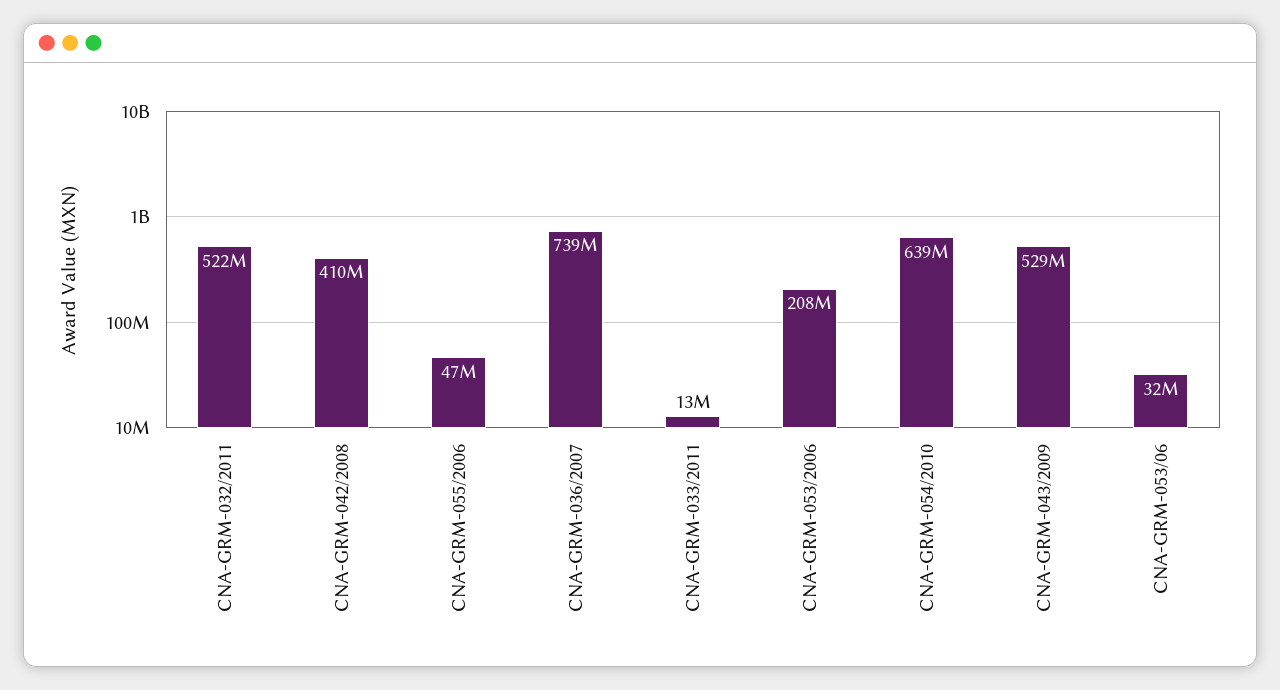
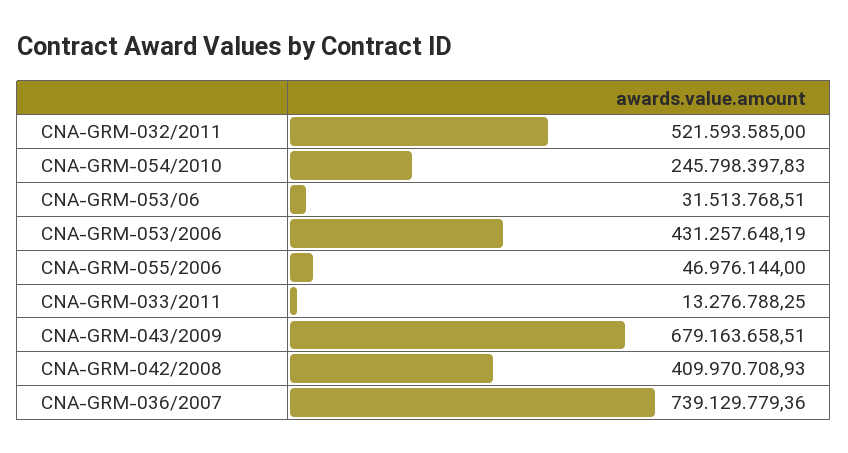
  {
    "CNA-GRM-032/2011": 521593585,
    "CNA-GRM-042/2008": 409970708.93,
    "CNA-GRM-055/2006": 46976144,
    "CNA-GRM-036/2007": 739129779.36,
    "CNA-GRM-033/2011": 13276788.25,
-   "CNA-GRM-053/2006": 208000000,
+   "CNA-GRM-053/2006": 431257648.19,
-   "CNA-GRM-054/2010": 639000000,
+   "CNA-GRM-054/2010": 245798397.83,
-   "CNA-GRM-043/2009": 529000000,
+   "CNA-GRM-043/2009": 679163658.51,
    "CNA-GRM-053/06": 31513768.51
  }

